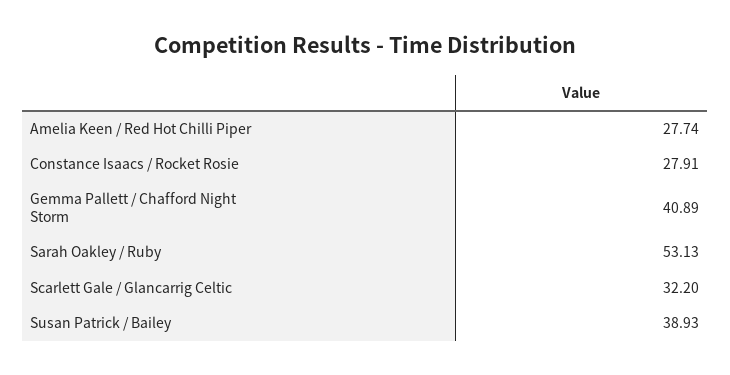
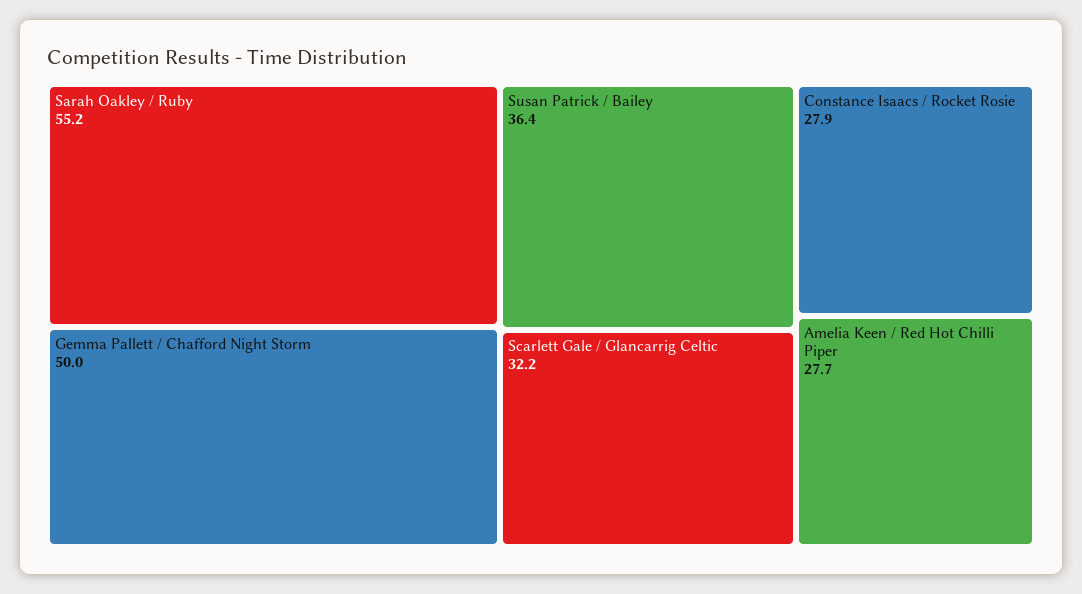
  {
    "Amelia Keen / Red Hot Chilli Piper": 27.74,
    "Constance Isaacs / Rocket Rosie": 27.91,
-   "Gemma Pallett / Chafford Night Storm": 40.89,
+   "Gemma Pallett / Chafford Night Storm": 50,
-   "Sarah Oakley / Ruby": 53.13,
+   "Sarah Oakley / Ruby": 55.2,
    "Scarlett Gale / Glancarrig Celtic": 32.2,
-   "Susan Patrick / Bailey": 38.93
+   "Susan Patrick / Bailey": 36.4
  }

